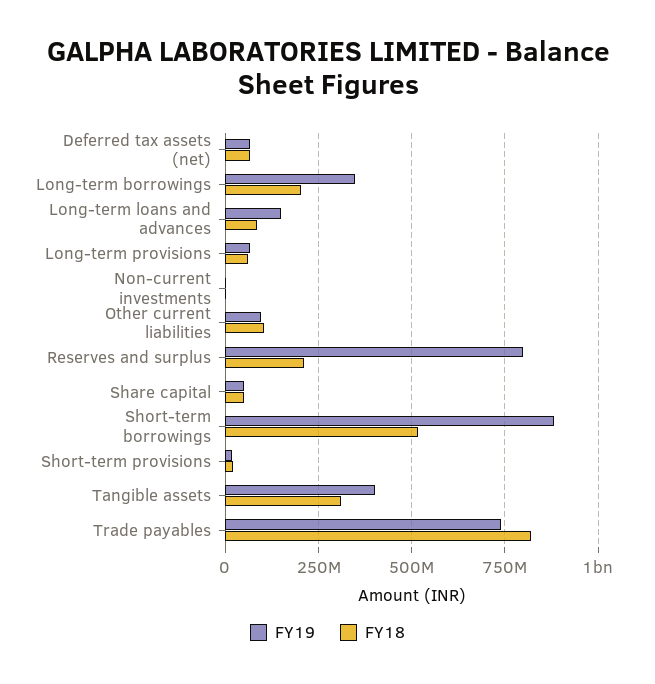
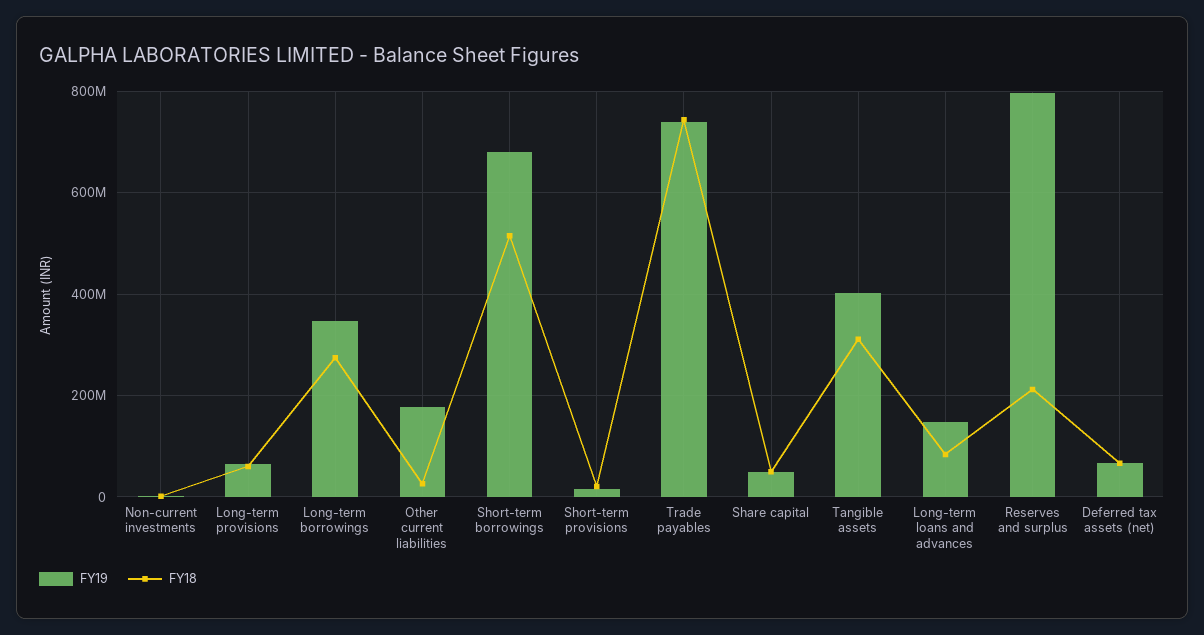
  {
    "FY19": {
      "Deferred tax assets (net)": 60000000,
      "Long-term borrowings": 340000000,
      "Long-term loans and advances": 140000000,
      "Long-term provisions": 60000000,
      "Non-current investments": 0,
-     "Other current liabilities": 100000000,
+     "Other current liabilities": 180000000,
      "Reserves and surplus": 800000000,
      "Share capital": 40000000,
-     "Short-term borrowings": 875000000,
+     "Short-term borrowings": 680000000,
      "Short-term provisions": 20000000,
      "Tangible assets": 400000000,
      "Trade payables": 740000000
    },
    "FY18": {
      "Deferred tax assets (net)": 60000000,
-     "Long-term borrowings": 200000000,
+     "Long-term borrowings": 280000000,
      "Long-term loans and advances": 80000000,
      "Long-term provisions": 60000000,
      "Non-current investments": 0,
-     "Other current liabilities": 100000000,
+     "Other current liabilities": 20000000,
      "Reserves and surplus": 220000000,
      "Share capital": 40000000,
      "Short-term borrowings": 520000000,
      "Short-term provisions": 20000000,
      "Tangible assets": 320000000,
-     "Trade payables": 825000000
+     "Trade payables": 740000000
    }
  }

